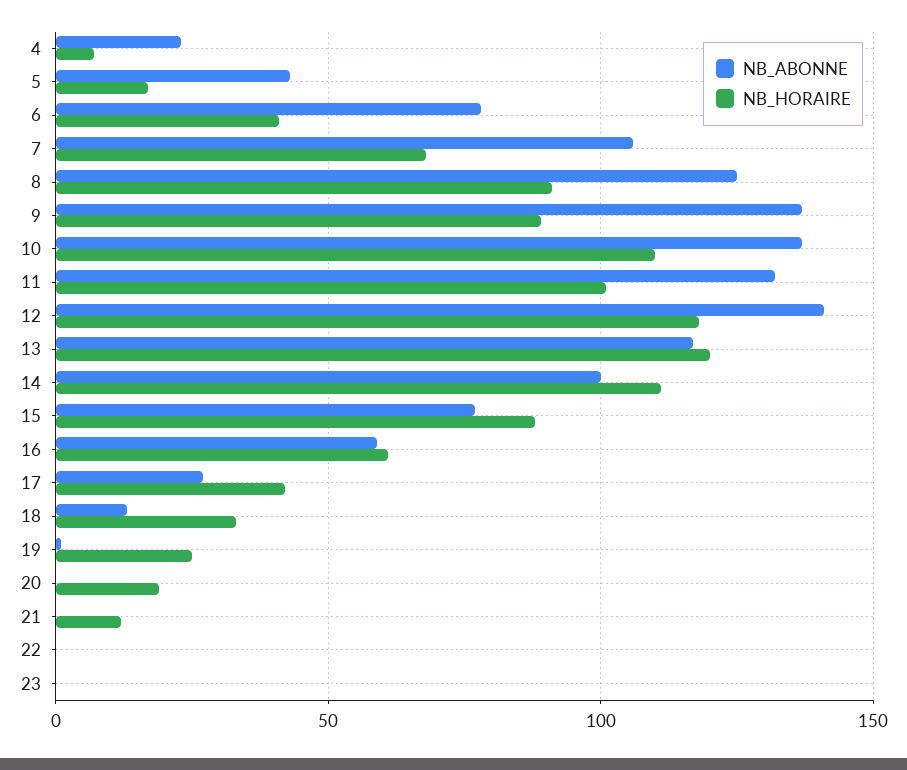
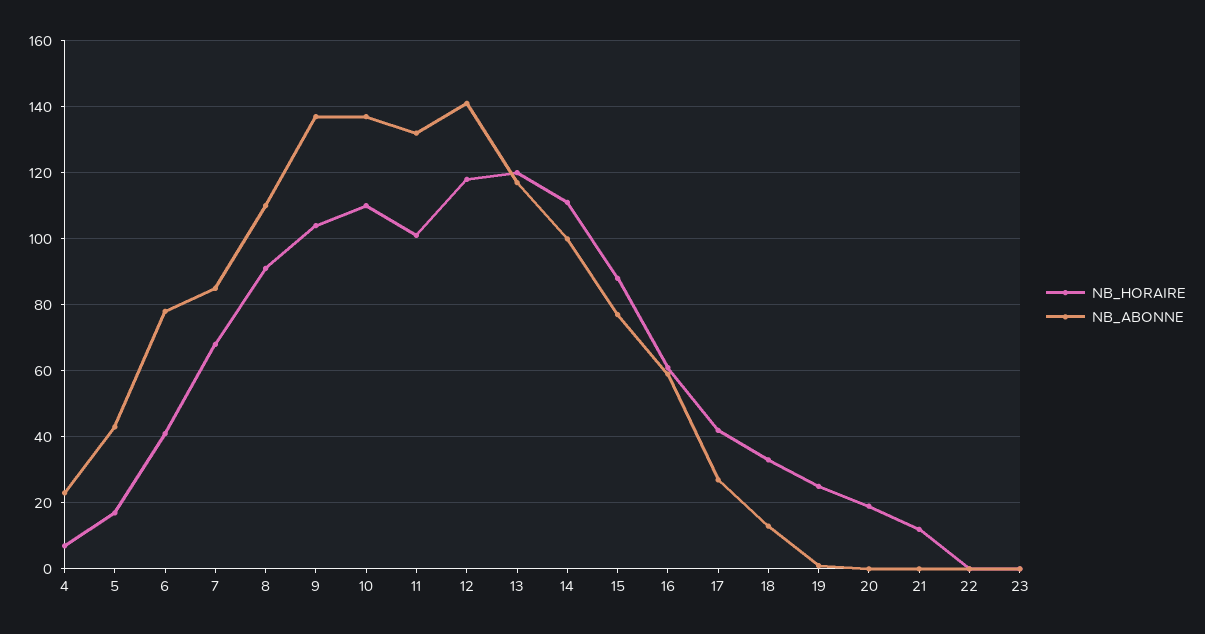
  {
    "NB_ABONNE": {
      "4": 25,
      "5": 45,
      "6": 80,
-     "7": 105,
+     "7": 85,
-     "8": 125,
+     "8": 110,
      "9": 135,
      "10": 135,
      "11": 130,
      "12": 140,
      "13": 115,
      "14": 100,
      "15": 75,
      "16": 60,
      "17": 25,
      "18": 15,
      "19": 0,
      "20": 0,
      "21": 0,
      "22": 0,
      "23": 0
    },
    "NB_HORAIRE": {
      "4": 5,
      "5": 15,
      "6": 40,
      "7": 70,
      "8": 90,
-     "9": 90,
+     "9": 105,
      "10": 110,
      "11": 100,
      "12": 120,
      "13": 120,
      "14": 110,
      "15": 90,
      "16": 60,
      "17": 40,
      "18": 35,
      "19": 25,
      "20": 20,
      "21": 10,
      "22": 0,
      "23": 0
    }
  }

